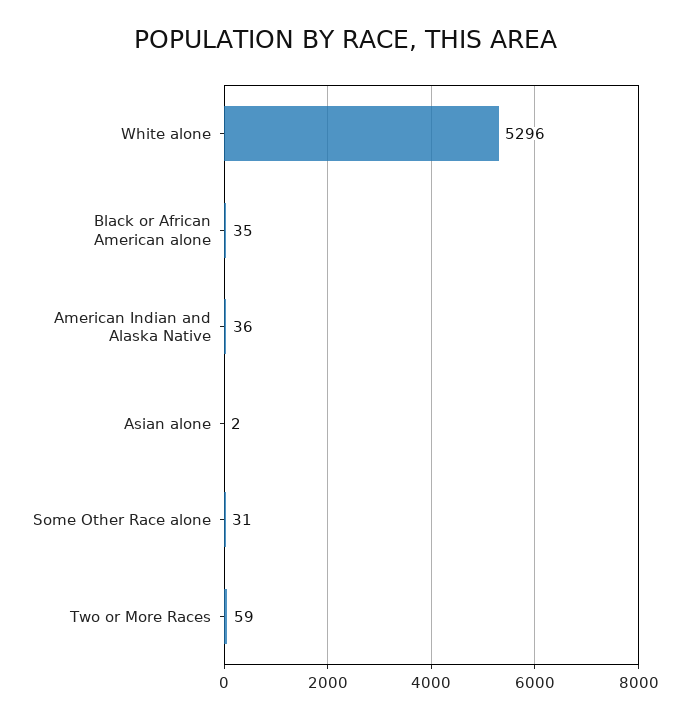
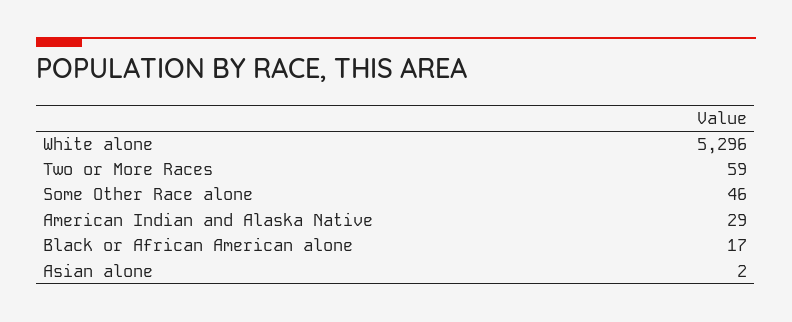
  {
    "White alone": 5296,
-   "Black or African American alone": 35,
+   "Black or African American alone": 17,
-   "American Indian and Alaska Native": 36,
+   "American Indian and Alaska Native": 29,
    "Asian alone": 2,
-   "Some Other Race alone": 31,
+   "Some Other Race alone": 46,
    "Two or More Races": 59
  }

